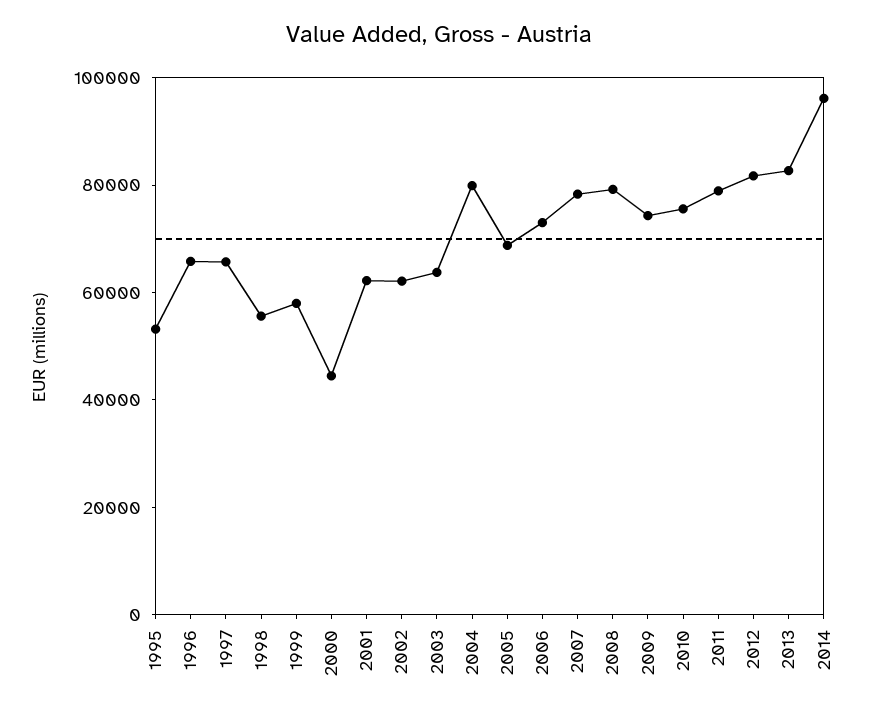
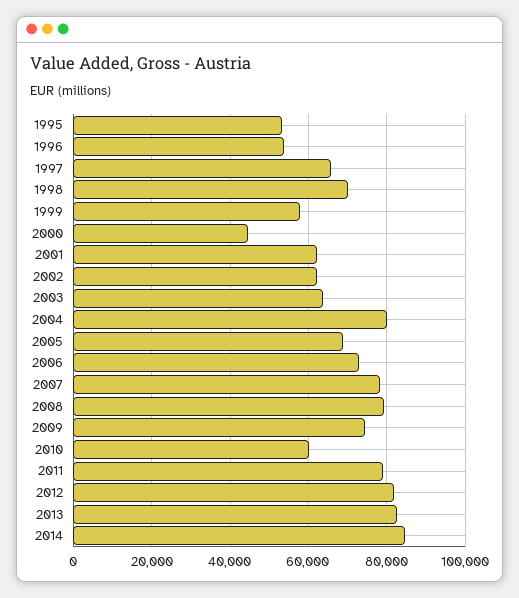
  {
    "1995": 54000,
-   "1996": 65000,
+   "1996": 54000,
    "1997": 66000,
-   "1998": 55000,
+   "1998": 70000,
    "1999": 58000,
    "2000": 44000,
    "2001": 62000,
    "2002": 62000,
    "2003": 64000,
    "2004": 80000,
    "2005": 68000,
    "2006": 74000,
    "2007": 78000,
    "2008": 80000,
    "2009": 74000,
-   "2010": 75000,
+   "2010": 60000,
    "2011": 78000,
    "2012": 82000,
    "2013": 82000,
-   "2014": 95000
+   "2014": 84000
  }

